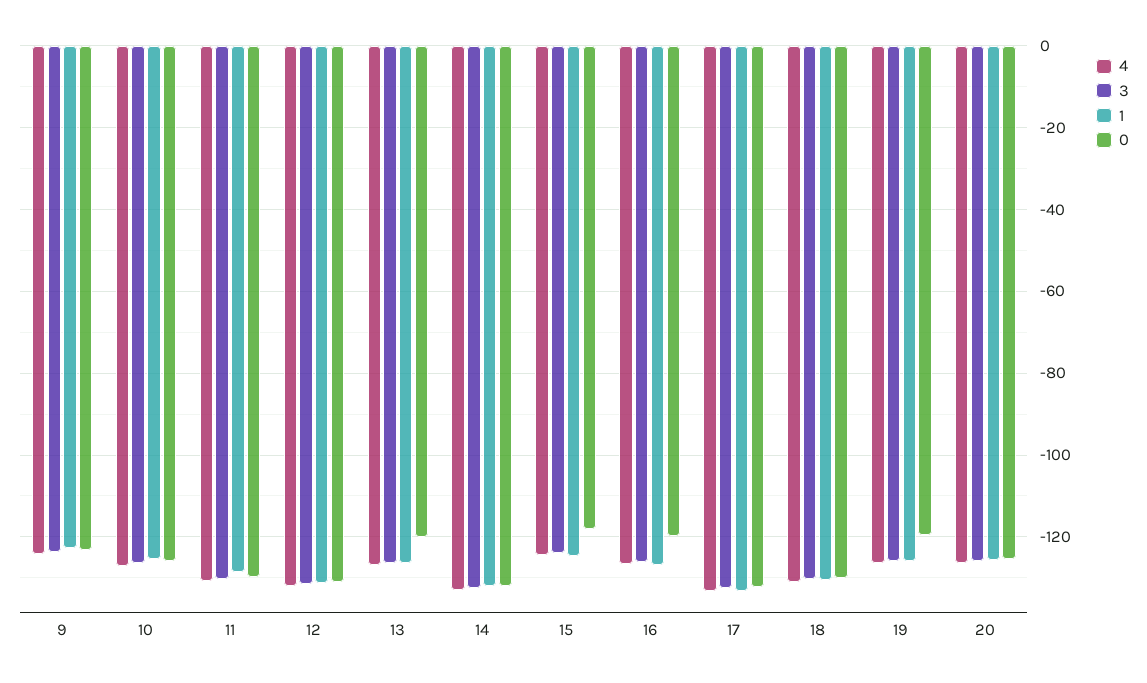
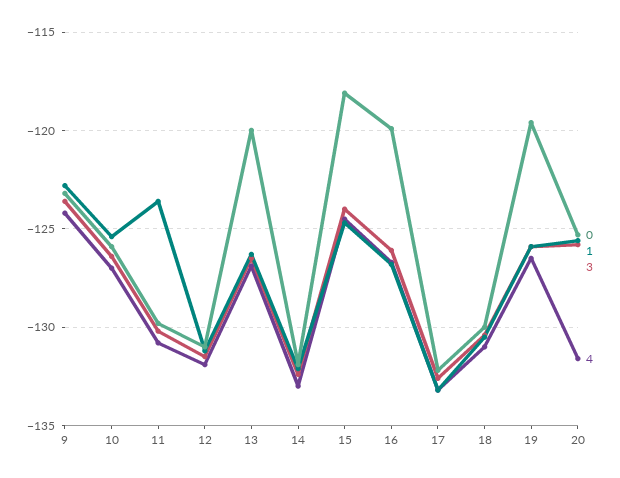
  {
    "4": {
      "9": -124,
      "10": -127,
      "11": -131,
      "12": -132,
      "13": -127,
      "14": -133,
      "15": -124.5,
      "16": -126.5,
      "17": -133,
      "18": -131,
      "19": -126.5,
-     "20": -126
+     "20": -131.5
    },
    "3": {
      "9": -123.5,
      "10": -126.5,
      "11": -130,
      "12": -131.5,
      "13": -126.5,
      "14": -132.5,
      "15": -124,
      "16": -126,
      "17": -132.5,
      "18": -130.5,
      "19": -126,
      "20": -126
    },
    "1": {
      "9": -123,
      "10": -125.5,
-     "11": -128,
+     "11": -123.5,
      "12": -131,
      "13": -126.5,
      "14": -132,
      "15": -124.5,
      "16": -127,
      "17": -133,
      "18": -130.5,
      "19": -126,
      "20": -125.5
    },
    "0": {
      "9": -123,
      "10": -126,
      "11": -130,
      "12": -131,
      "13": -120,
      "14": -132,
      "15": -118,
      "16": -120,
      "17": -132,
      "18": -130,
      "19": -119.5,
      "20": -125.5
    }
  }

